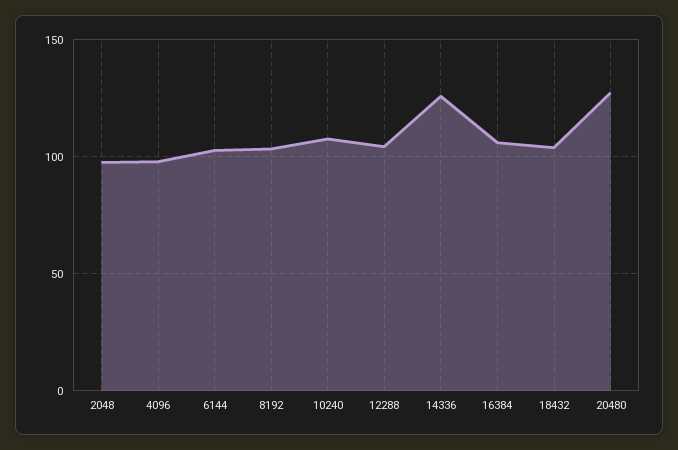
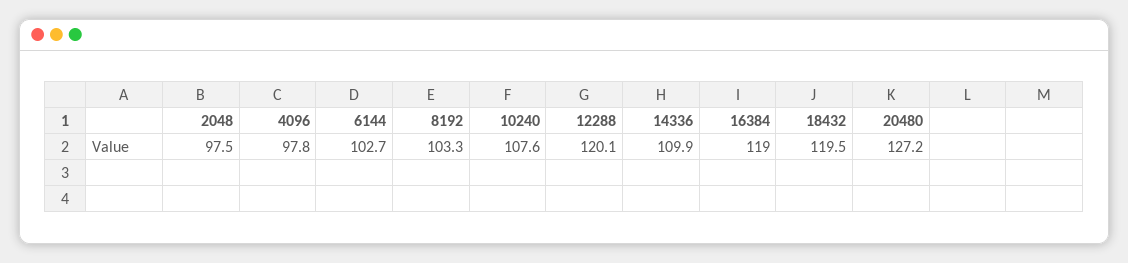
  {
    "2048": 97.5,
    "4096": 97.8,
    "6144": 102.7,
    "8192": 103.3,
    "10240": 107.6,
-   "12288": 105,
+   "12288": 120.1,
-   "14336": 125,
+   "14336": 109.9,
-   "16384": 105,
+   "16384": 119,
-   "18432": 105,
+   "18432": 119.5,
    "20480": 127.2
  }

